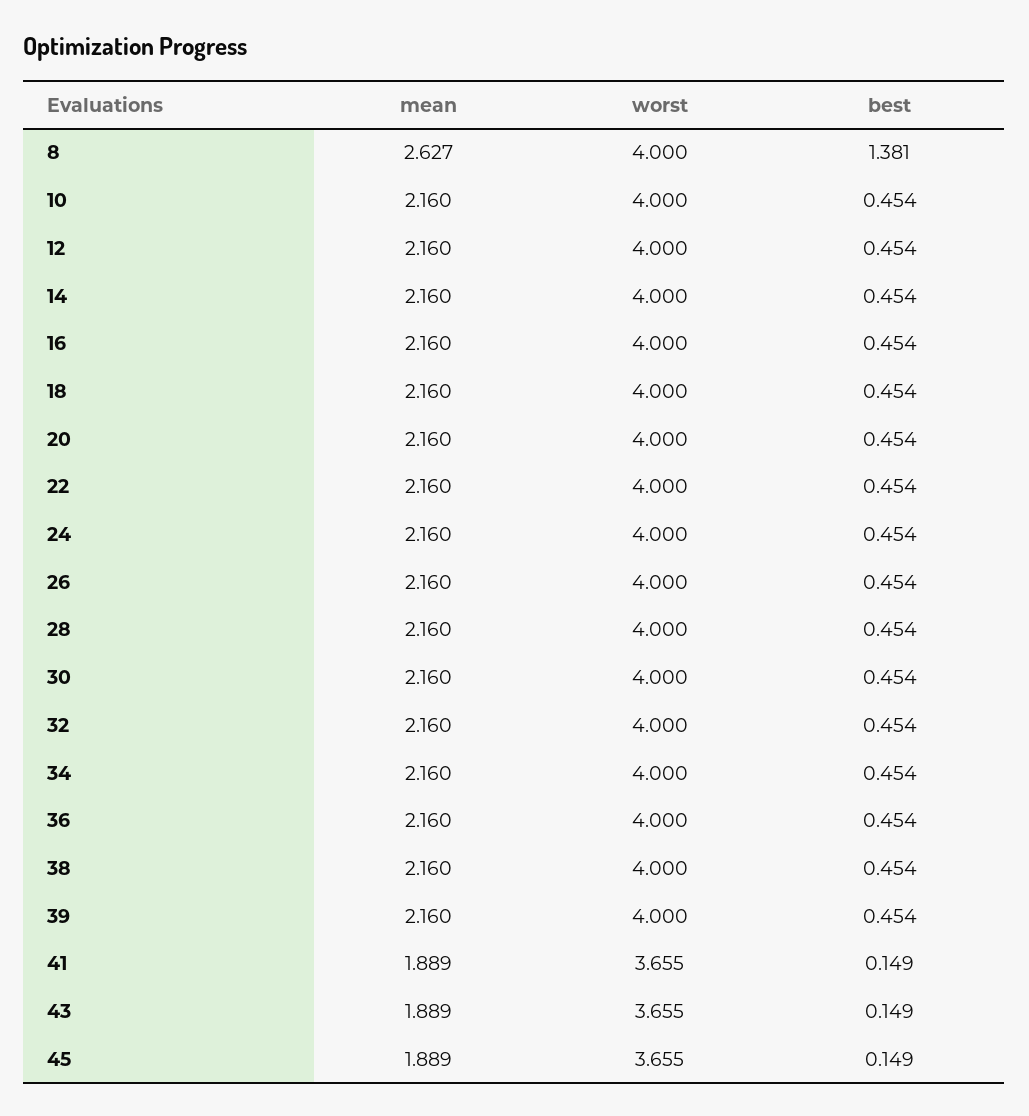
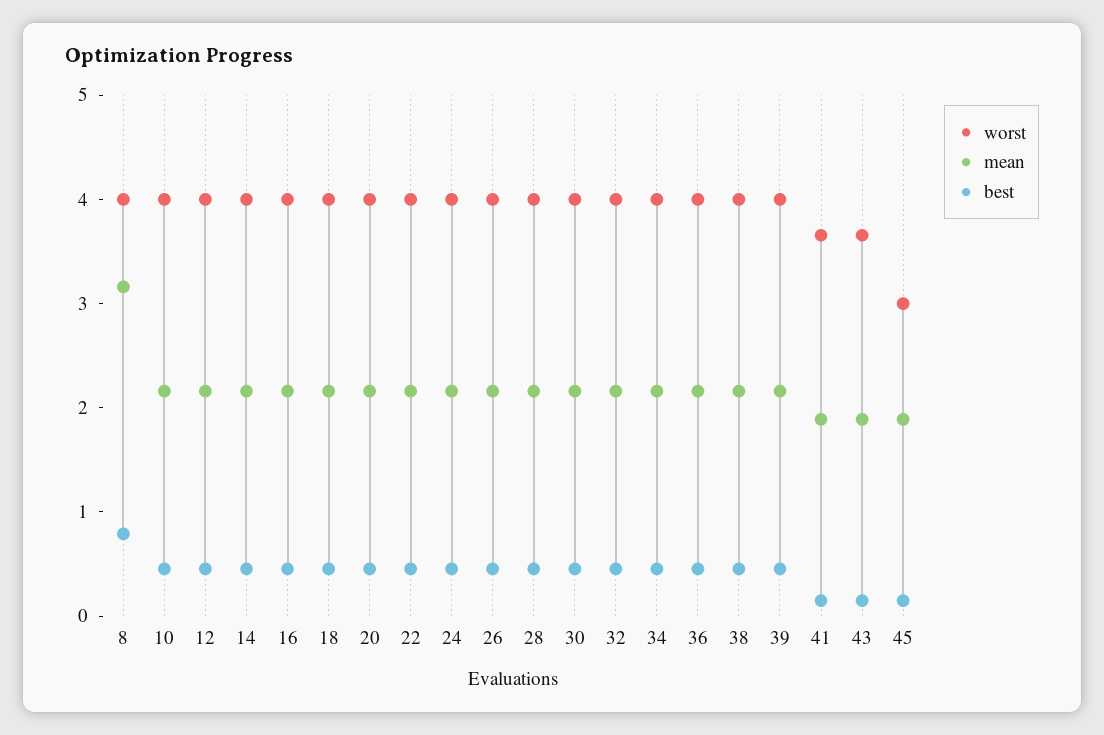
  {
    "mean": {
-     "8": 2.627,
+     "8": 3.2,
      "10": 2.16,
      "12": 2.16,
      "14": 2.16,
      "16": 2.16,
      "18": 2.16,
      "20": 2.16,
      "22": 2.16,
      "24": 2.16,
      "26": 2.16,
      "28": 2.16,
      "30": 2.16,
      "32": 2.16,
      "34": 2.16,
      "36": 2.16,
      "38": 2.16,
      "39": 2.16,
      "41": 1.889,
      "43": 1.889,
      "45": 1.889
    },
    "worst": {
      "8": 4,
      "10": 4,
      "12": 4,
      "14": 4,
      "16": 4,
      "18": 4,
      "20": 4,
      "22": 4,
      "24": 4,
      "26": 4,
      "28": 4,
      "30": 4,
      "32": 4,
      "34": 4,
      "36": 4,
      "38": 4,
      "39": 4,
      "41": 3.655,
      "43": 3.655,
-     "45": 3.655
+     "45": 3
    },
    "best": {
-     "8": 1.381,
+     "8": 0.8,
      "10": 0.454,
      "12": 0.454,
      "14": 0.454,
      "16": 0.454,
      "18": 0.454,
      "20": 0.454,
      "22": 0.454,
      "24": 0.454,
      "26": 0.454,
      "28": 0.454,
      "30": 0.454,
      "32": 0.454,
      "34": 0.454,
      "36": 0.454,
      "38": 0.454,
      "39": 0.454,
      "41": 0.149,
      "43": 0.149,
      "45": 0.149
    }
  }

